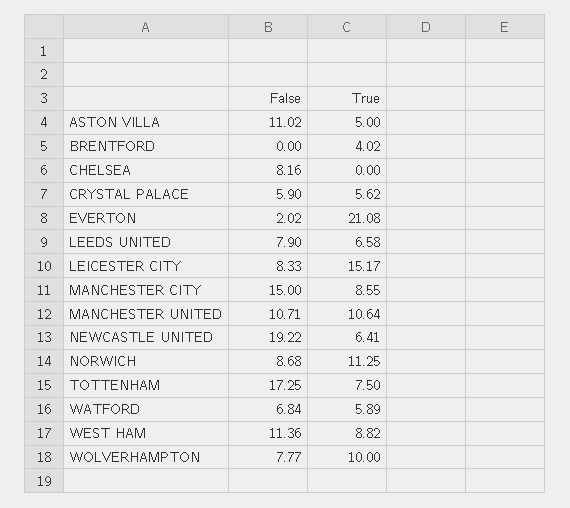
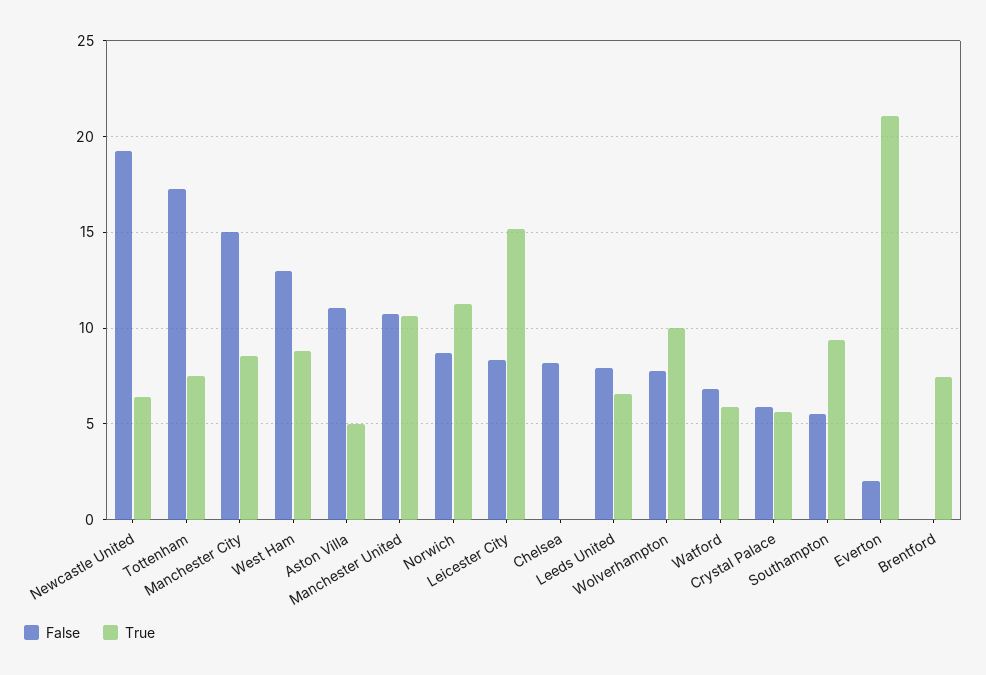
  {
    "False": {
      "ASTON VILLA": 11.02,
      "BRENTFORD": 0,
      "CHELSEA": 8.16,
      "CRYSTAL PALACE": 5.9,
      "EVERTON": 2.02,
      "LEEDS UNITED": 7.9,
      "LEICESTER CITY": 8.33,
      "MANCHESTER CITY": 15,
      "MANCHESTER UNITED": 10.71,
      "NEWCASTLE UNITED": 19.22,
      "NORWICH": 8.68,
      "TOTTENHAM": 17.25,
      "WATFORD": 6.84,
-     "WEST HAM": 11.36,
+     "WEST HAM": 13,
-     "WOLVERHAMPTON": 7.77
+     "WOLVERHAMPTON": 7.77,
+     "Southampton": 5.5
    },
    "True": {
      "ASTON VILLA": 5,
-     "BRENTFORD": 4.02,
+     "BRENTFORD": 7.5,
      "CHELSEA": 0,
      "CRYSTAL PALACE": 5.62,
      "EVERTON": 21.08,
      "LEEDS UNITED": 6.58,
      "LEICESTER CITY": 15.17,
      "MANCHESTER CITY": 8.55,
      "MANCHESTER UNITED": 10.64,
      "NEWCASTLE UNITED": 6.41,
      "NORWICH": 11.25,
      "TOTTENHAM": 7.5,
      "WATFORD": 5.89,
      "WEST HAM": 8.82,
-     "WOLVERHAMPTON": 10
+     "WOLVERHAMPTON": 10,
+     "Southampton": 9.5
    }
  }

